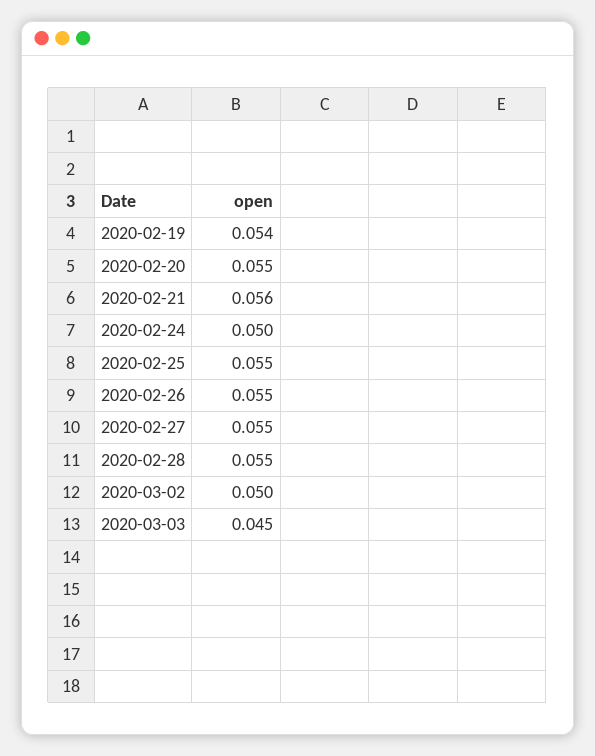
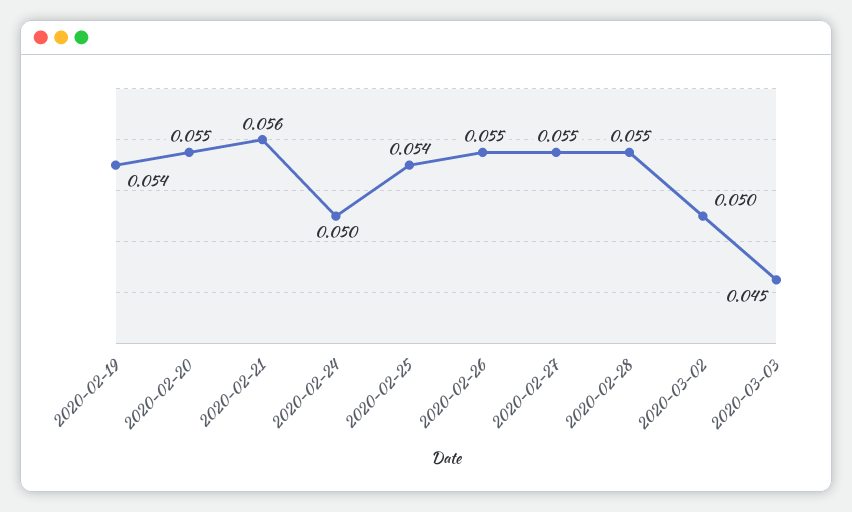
  {
    "2020-02-19": 0.054,
    "2020-02-20": 0.055,
    "2020-02-21": 0.056,
    "2020-02-24": 0.05,
-   "2020-02-25": 0.055,
+   "2020-02-25": 0.054,
    "2020-02-26": 0.055,
    "2020-02-27": 0.055,
    "2020-02-28": 0.055,
    "2020-03-02": 0.05,
    "2020-03-03": 0.045
  }

